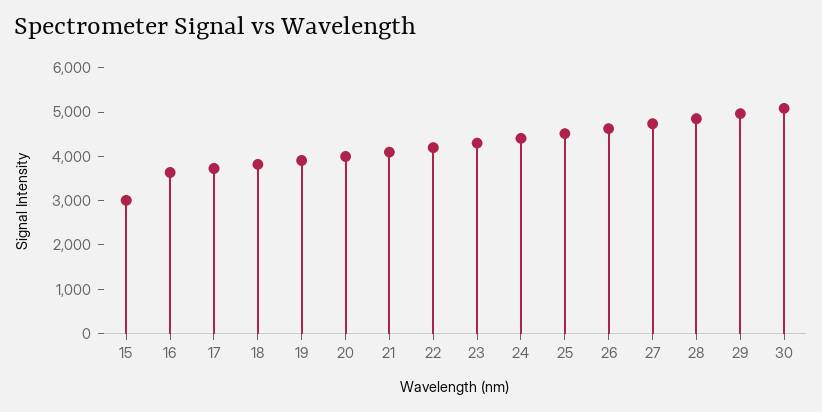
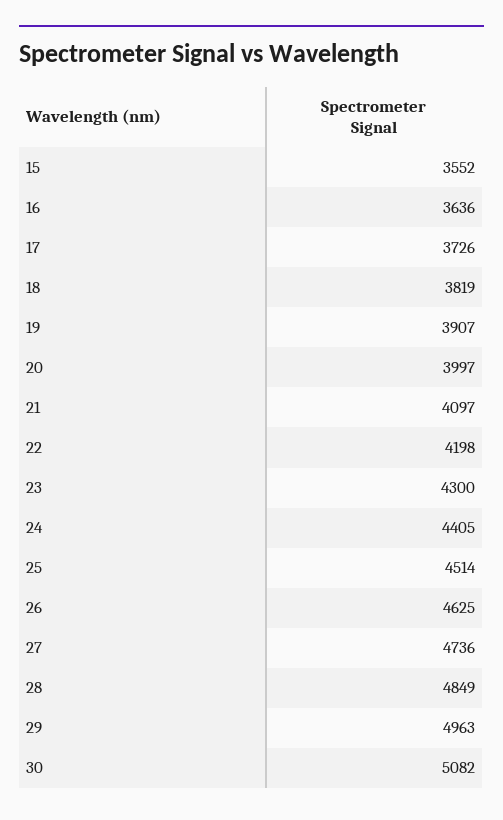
  {
-   "15": 3000,
+   "15": 3552,
    "16": 3636,
    "17": 3726,
    "18": 3819,
    "19": 3907,
    "20": 3997,
    "21": 4097,
    "22": 4198,
    "23": 4300,
    "24": 4405,
    "25": 4514,
    "26": 4625,
    "27": 4736,
    "28": 4849,
    "29": 4963,
    "30": 5082
  }

